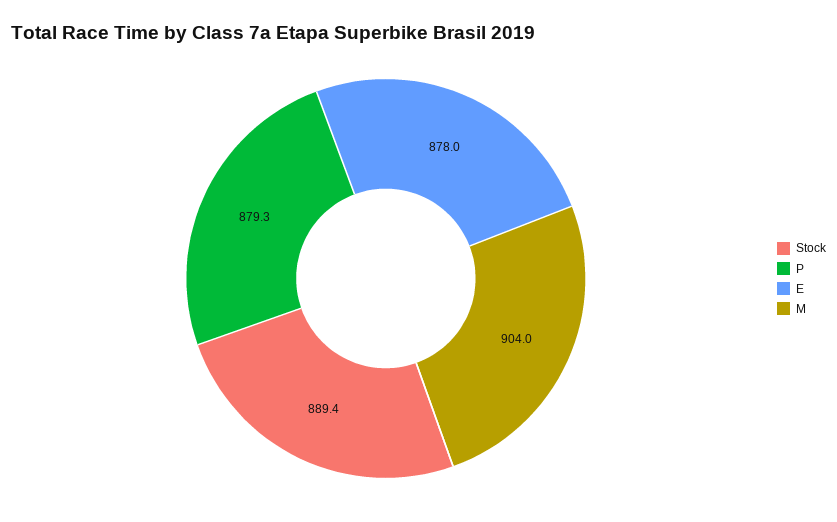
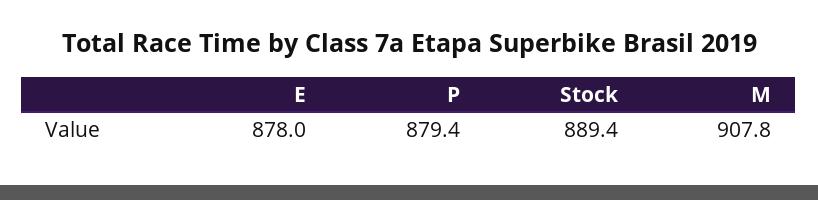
  {
    "Stock": 889.4,
-   "P": 879.3,
+   "P": 879.4,
    "E": 878,
-   "M": 904
+   "M": 907.8
  }

